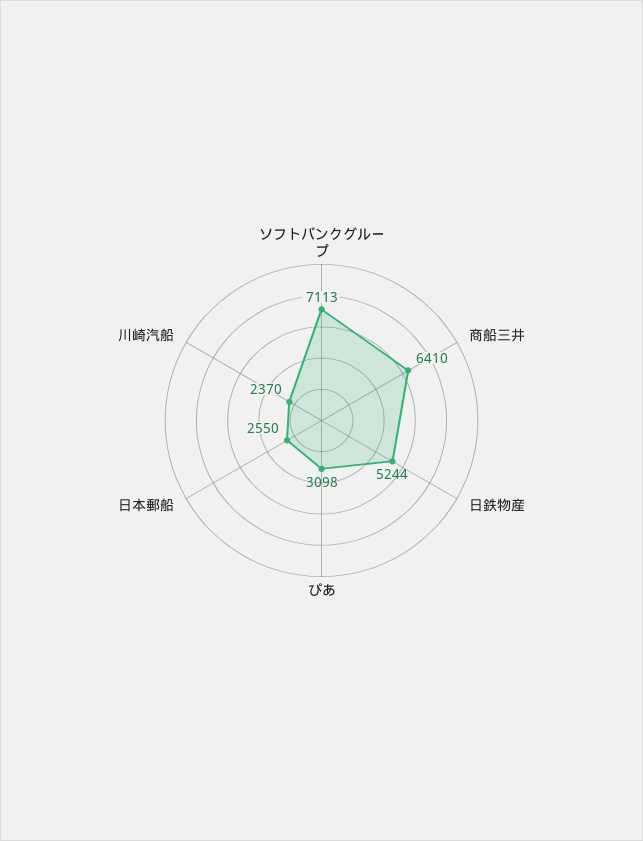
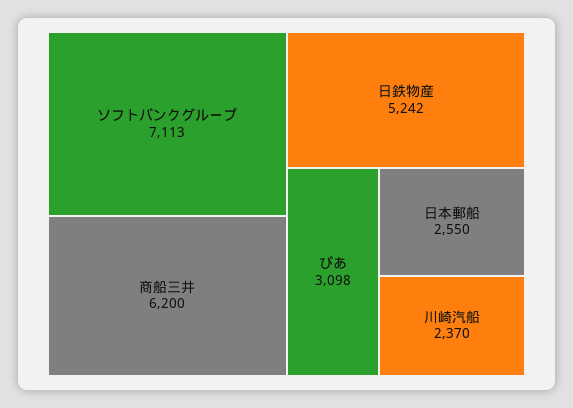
  {
    "ソフトバンクグループ": 7113,
-   "商船三井": 6410,
+   "商船三井": 6200,
-   "日鉄物産": 5244,
+   "日鉄物産": 5242,
    "ぴあ": 3098,
    "日本郵船": 2550,
    "川崎汽船": 2370
  }

